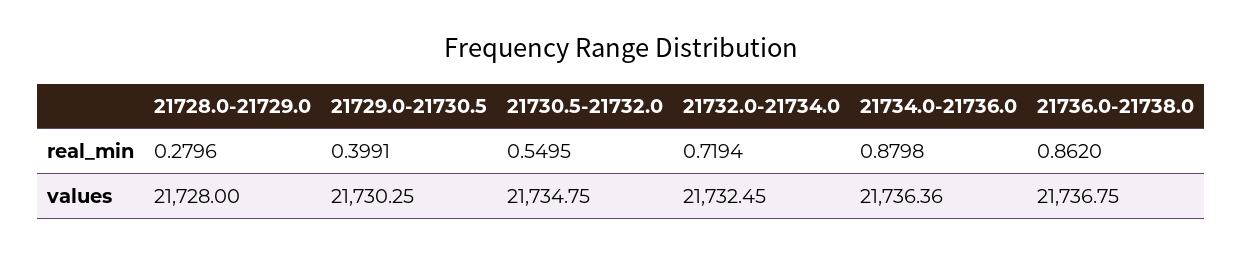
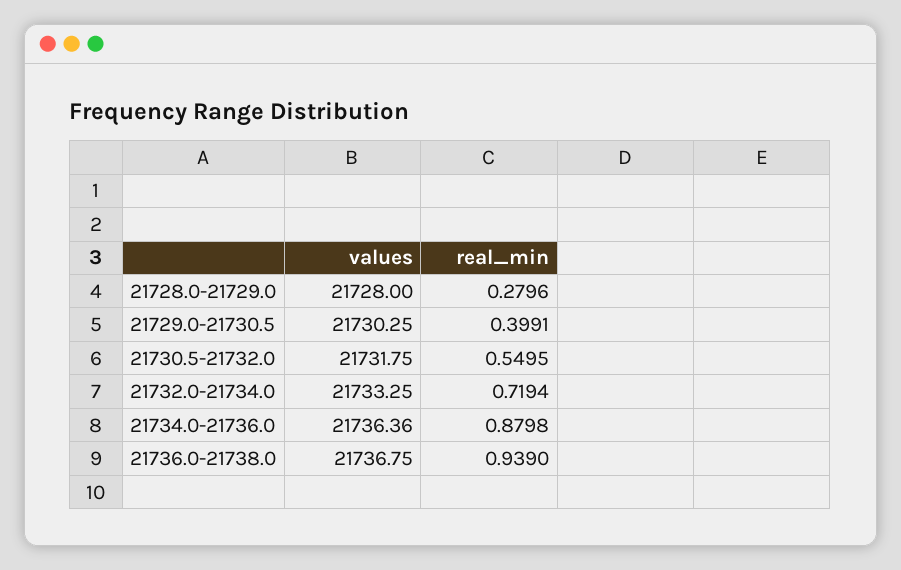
  {
    "21728.0-21729.0": {
      "real_min": 0.2796,
      "values": 21728
    },
    "21729.0-21730.5": {
      "real_min": 0.3991,
      "values": 21730.25
    },
    "21730.5-21732.0": {
      "real_min": 0.5495,
-     "values": 21734.75
+     "values": 21731.75
    },
    "21732.0-21734.0": {
      "real_min": 0.7194,
-     "values": 21732.45
+     "values": 21733.25
    },
    "21734.0-21736.0": {
      "real_min": 0.8798,
      "values": 21736.36
    },
    "21736.0-21738.0": {
-     "real_min": 0.862,
+     "real_min": 0.939,
      "values": 21736.75
    }
  }

